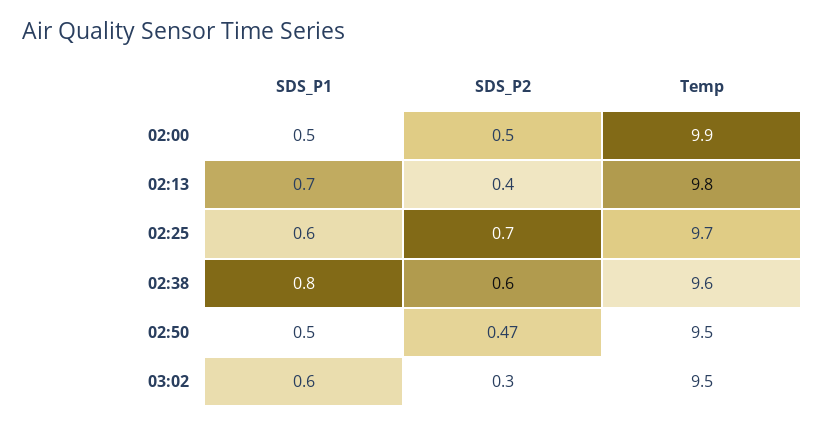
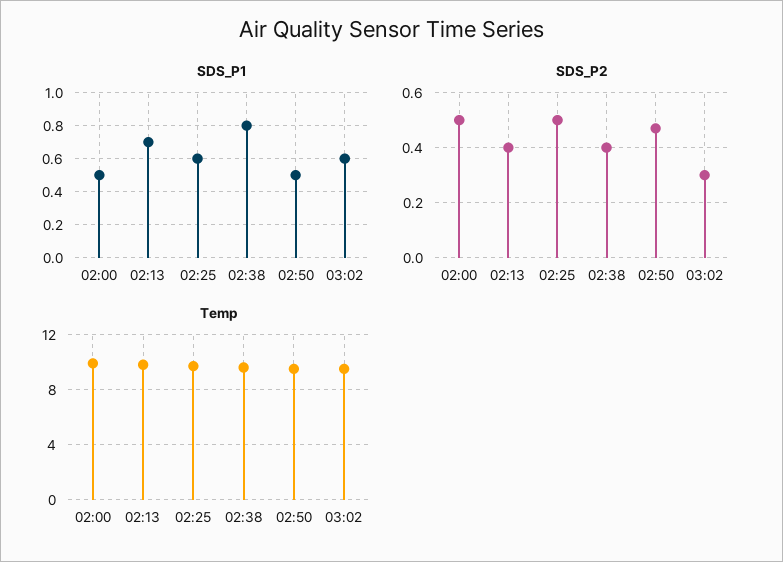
  {
    "SDS_P1": {
      "02:00": 0.5,
      "02:13": 0.7,
      "02:25": 0.6,
      "02:38": 0.8,
      "02:50": 0.5,
      "03:02": 0.6
    },
    "SDS_P2": {
      "02:00": 0.5,
      "02:13": 0.4,
-     "02:25": 0.7,
+     "02:25": 0.5,
-     "02:38": 0.6,
+     "02:38": 0.4,
      "02:50": 0.47,
      "03:02": 0.3
    },
    "Temp": {
      "02:00": 9.9,
      "02:13": 9.8,
      "02:25": 9.7,
      "02:38": 9.6,
      "02:50": 9.5,
      "03:02": 9.5
    }
  }

